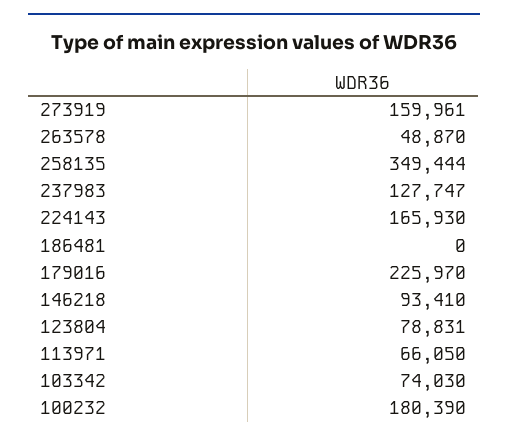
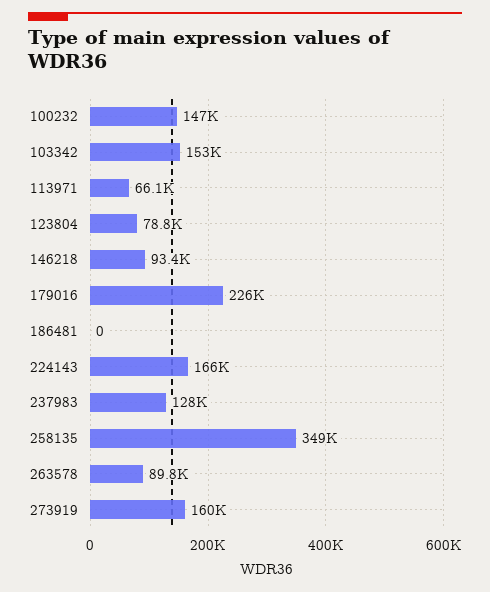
  {
    "273919": 159961,
-   "263578": 48870,
+   "263578": 89800,
    "258135": 349444,
    "237983": 127747,
    "224143": 165930,
    "186481": 0,
    "179016": 225970,
    "146218": 93410,
    "123804": 78831,
    "113971": 66050,
-   "103342": 74030,
+   "103342": 153000,
-   "100232": 180390
+   "100232": 147000
  }

